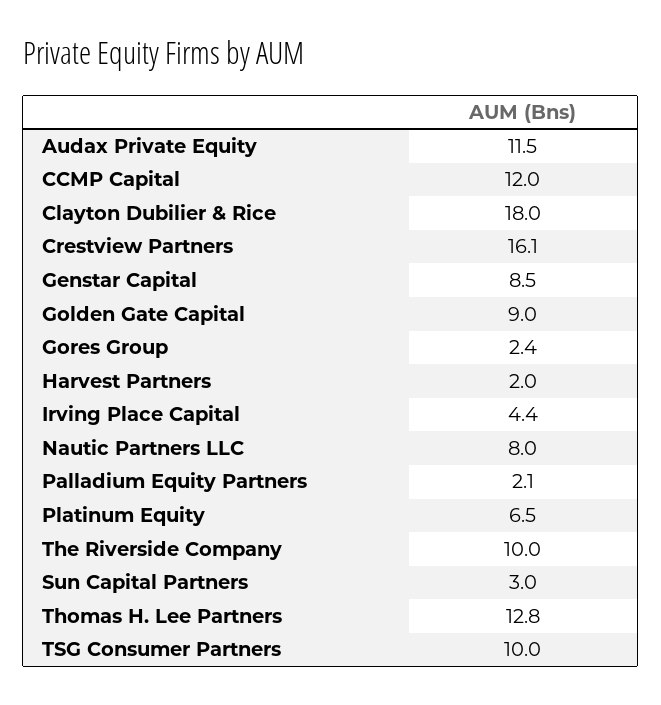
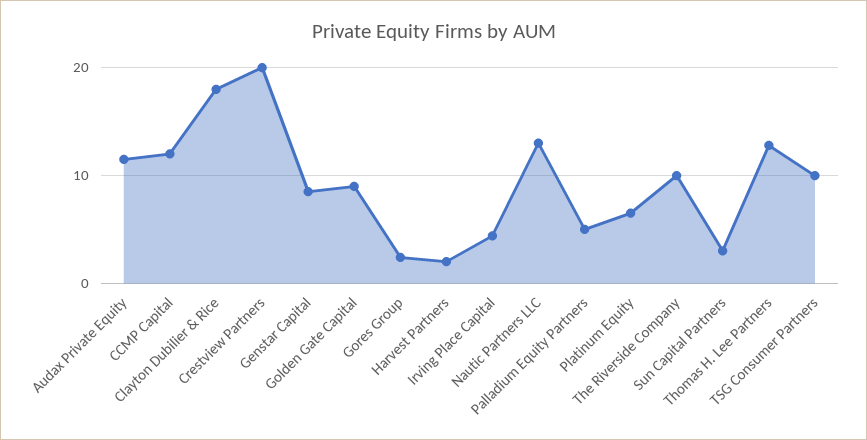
  {
    "Audax Private Equity": 11.5,
    "CCMP Capital": 12,
    "Clayton Dubilier & Rice": 18,
-   "Crestview Partners": 16.1,
+   "Crestview Partners": 20,
    "Genstar Capital": 8.5,
    "Golden Gate Capital": 9,
    "Gores Group": 2.4,
    "Harvest Partners": 2,
    "Irving Place Capital": 4.4,
-   "Nautic Partners LLC": 8,
+   "Nautic Partners LLC": 13,
-   "Palladium Equity Partners": 2.1,
+   "Palladium Equity Partners": 5,
    "Platinum Equity": 6.5,
    "The Riverside Company": 10,
    "Sun Capital Partners": 3,
    "Thomas H. Lee Partners": 12.8,
    "TSG Consumer Partners": 10
  }

